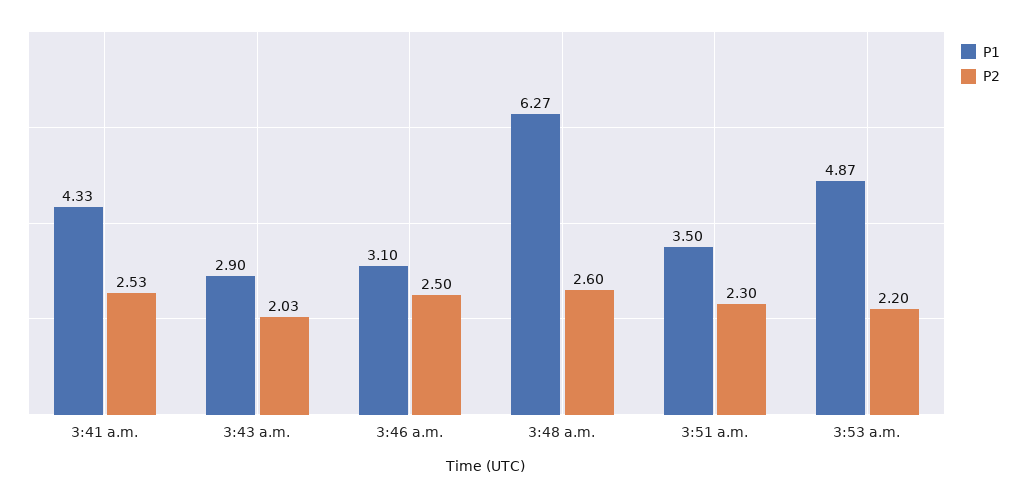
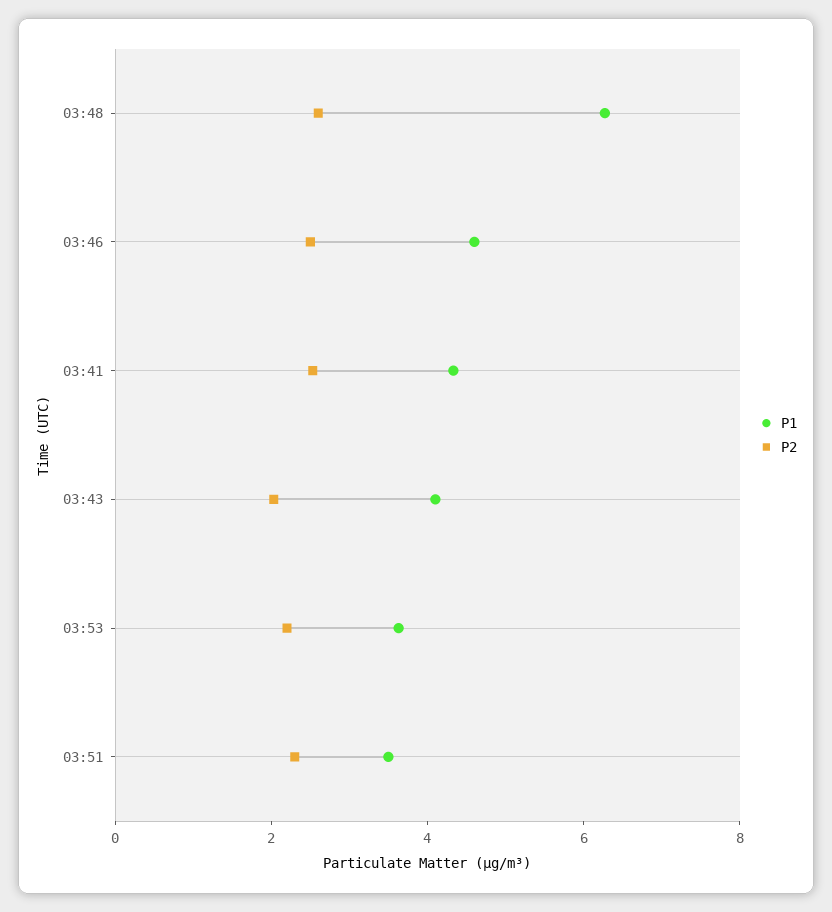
  {
    "P1": {
      "3:41 a.m.": 4.33,
-     "3:43 a.m.": 2.9,
+     "3:43 a.m.": 4,
-     "3:46 a.m.": 3.1,
+     "3:46 a.m.": 4.5,
      "3:48 a.m.": 6.27,
      "3:51 a.m.": 3.5,
-     "3:53 a.m.": 4.87
+     "3:53 a.m.": 3.5
    },
    "P2": {
      "3:41 a.m.": 2.53,
      "3:43 a.m.": 2.03,
      "3:46 a.m.": 2.5,
      "3:48 a.m.": 2.6,
      "3:51 a.m.": 2.3,
      "3:53 a.m.": 2.2
    }
  }

